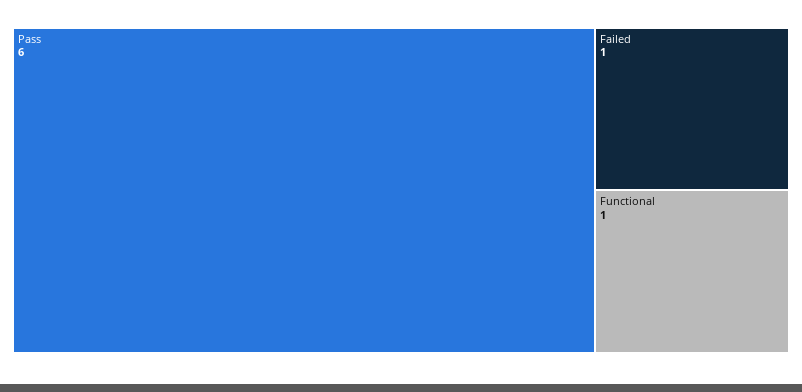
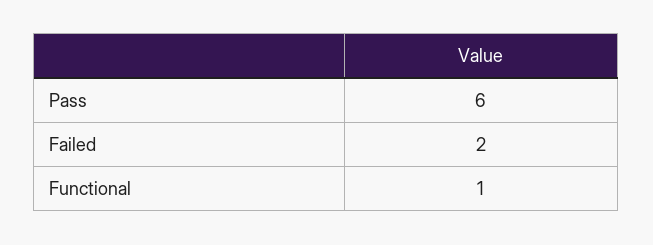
  {
    "Pass": 6,
-   "Failed": 1,
+   "Failed": 2,
    "Functional": 1
  }

